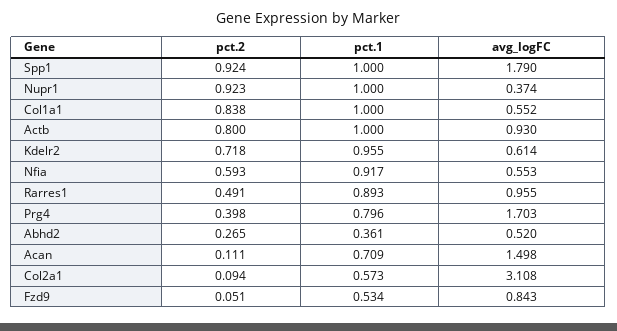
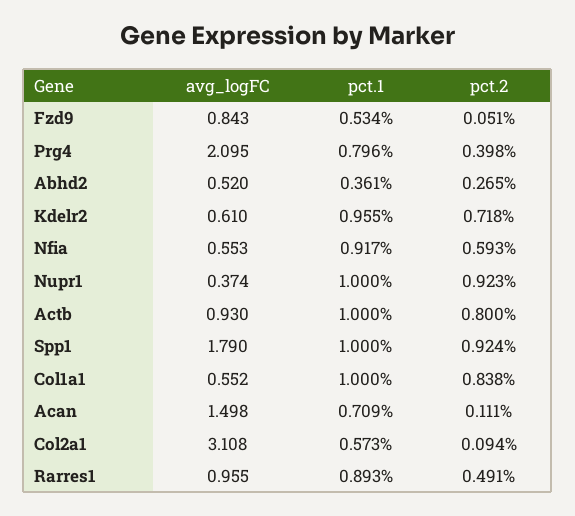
  {
    "pct.2": {
      "Spp1": 0.924,
      "Nupr1": 0.923,
      "Col1a1": 0.838,
      "Actb": 0.8,
      "Kdelr2": 0.718,
      "Nfia": 0.593,
      "Rarres1": 0.491,
      "Prg4": 0.398,
      "Abhd2": 0.265,
      "Acan": 0.111,
      "Col2a1": 0.094,
      "Fzd9": 0.051
    },
    "pct.1": {
      "Spp1": 1,
      "Nupr1": 1,
      "Col1a1": 1,
      "Actb": 1,
      "Kdelr2": 0.955,
      "Nfia": 0.917,
      "Rarres1": 0.893,
      "Prg4": 0.796,
      "Abhd2": 0.361,
      "Acan": 0.709,
      "Col2a1": 0.573,
      "Fzd9": 0.534
    },
    "avg_logFC": {
      "Spp1": 1.79,
      "Nupr1": 0.374,
      "Col1a1": 0.552,
      "Actb": 0.93,
-     "Kdelr2": 0.614,
+     "Kdelr2": 0.61,
      "Nfia": 0.553,
      "Rarres1": 0.955,
-     "Prg4": 1.703,
+     "Prg4": 2.095,
      "Abhd2": 0.52,
      "Acan": 1.498,
      "Col2a1": 3.108,
      "Fzd9": 0.843
    }
  }

